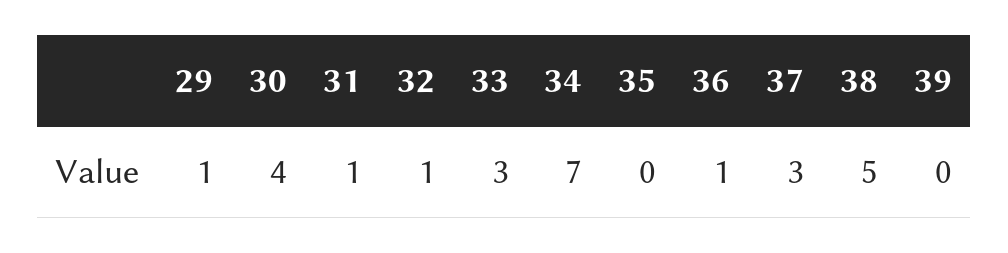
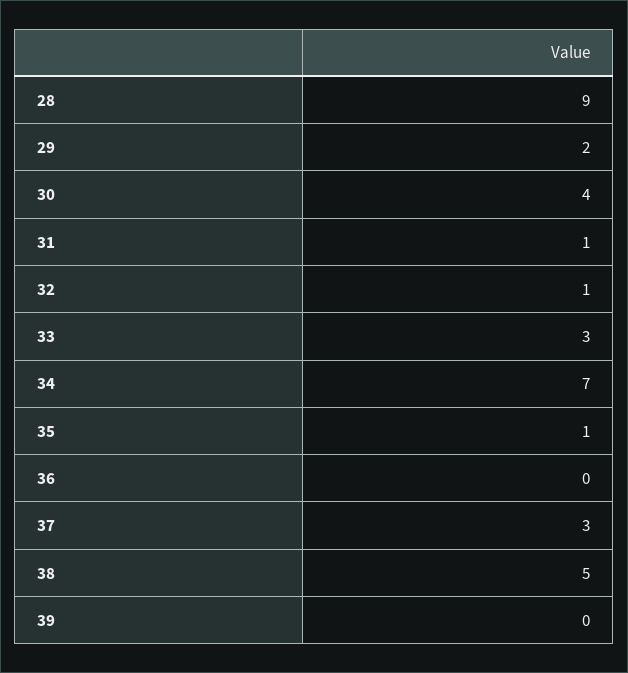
  {
-   "29": 1,
+   "29": 2,
    "30": 4,
    "31": 1,
    "32": 1,
    "33": 3,
    "34": 7,
-   "35": 0,
+   "35": 1,
-   "36": 1,
+   "36": 0,
    "37": 3,
    "38": 5,
-   "39": 0
+   "39": 0,
+   "28": 9
  }

